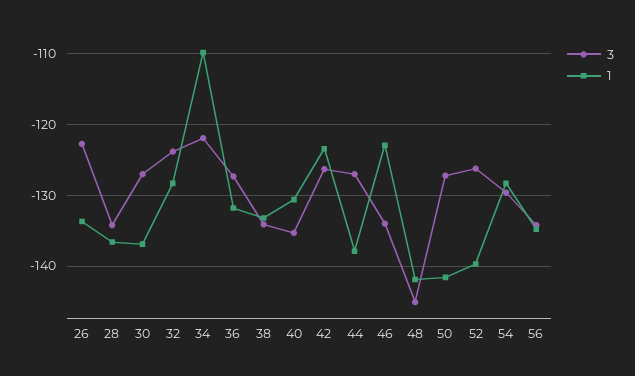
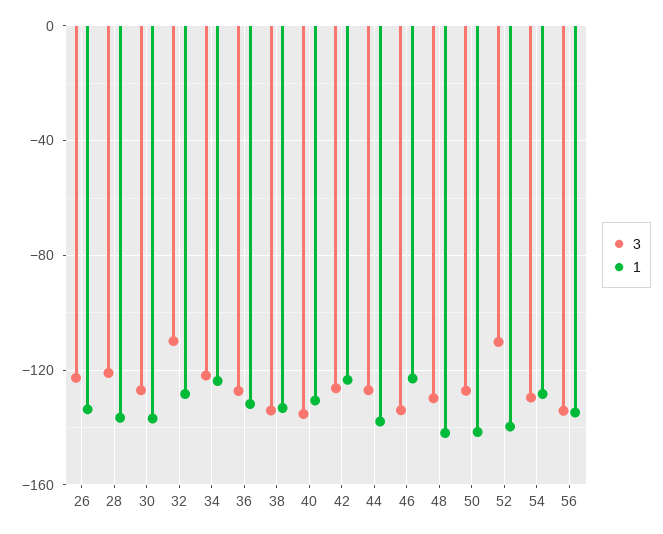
  {
    "3": {
      "26": -123,
-     "28": -134,
+     "28": -120,
      "30": -127,
-     "32": -124,
+     "32": -110,
      "34": -122,
      "36": -127,
      "38": -134,
      "40": -135,
      "42": -126,
      "44": -127,
      "46": -134,
-     "48": -145,
+     "48": -130,
      "50": -127,
-     "52": -126,
+     "52": -110,
      "54": -130,
      "56": -134
    },
    "1": {
      "26": -134,
      "28": -137,
      "30": -137,
      "32": -128,
-     "34": -110,
+     "34": -125,
      "36": -132,
      "38": -133,
      "40": -131,
      "42": -123,
      "44": -138,
      "46": -123,
      "48": -142,
      "50": -142,
      "52": -140,
      "54": -128,
      "56": -135
    }
  }

